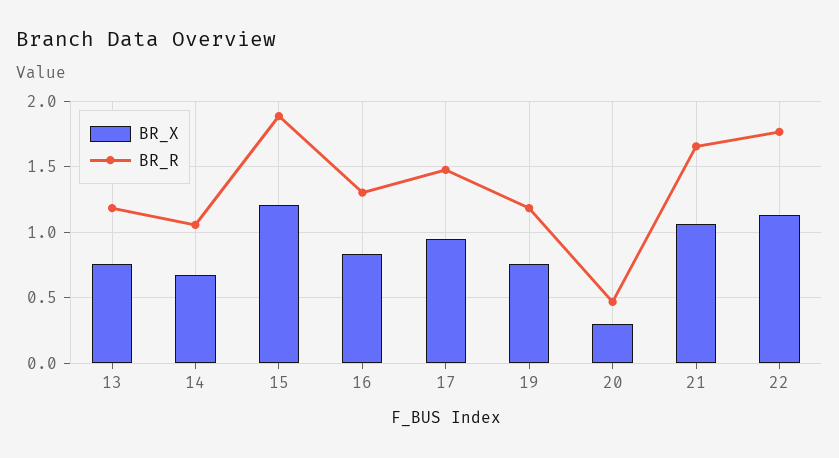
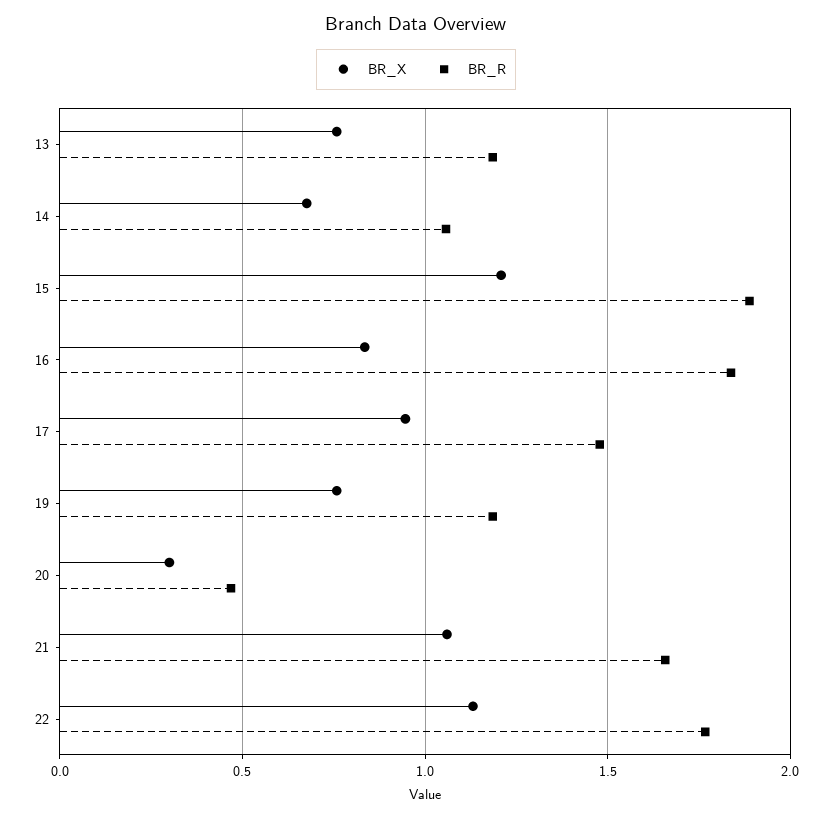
  {
    "BR_X": {
      "13": 0.75,
      "14": 0.7,
      "15": 1.2,
      "16": 0.85,
      "17": 0.95,
      "19": 0.75,
      "20": 0.3,
      "21": 1.05,
      "22": 1.15
    },
    "BR_R": {
      "13": 1.2,
      "14": 1.05,
      "15": 1.9,
-     "16": 1.3,
+     "16": 1.85,
      "17": 1.5,
      "19": 1.2,
      "20": 0.45,
      "21": 1.65,
      "22": 1.75
    }
  }

